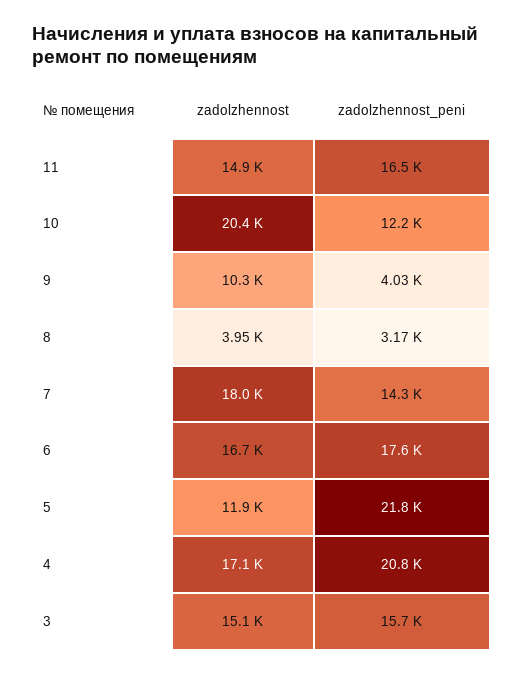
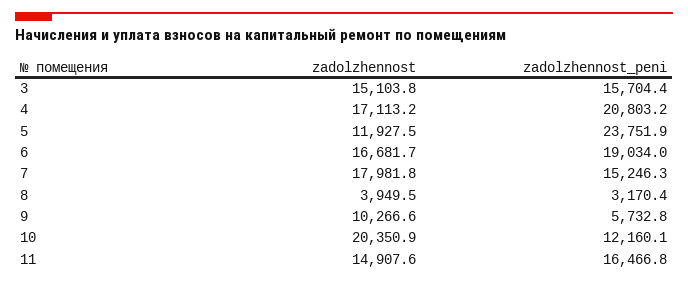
  {
    "zadolzhennost": {
      "11": 14907.6,
      "10": 20350.9,
      "9": 10266.6,
      "8": 3949.5,
      "7": 17981.8,
      "6": 16681.7,
      "5": 11927.5,
      "4": 17113.2,
      "3": 15103.8
    },
    "zadolzhennost_peni": {
      "11": 16466.8,
      "10": 12160.1,
-     "9": 4030,
+     "9": 5732.8,
      "8": 3170.4,
-     "7": 14300,
+     "7": 15246.3,
-     "6": 17600,
+     "6": 19034,
-     "5": 21800,
+     "5": 23751.9,
      "4": 20803.2,
      "3": 15704.4
    }
  }

